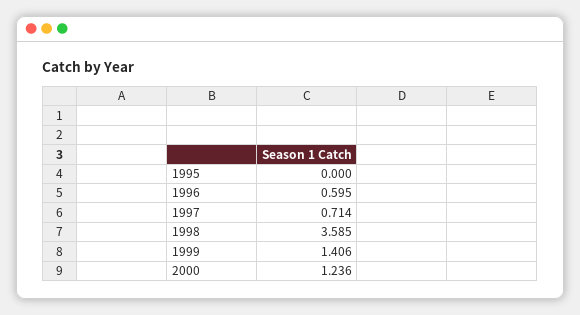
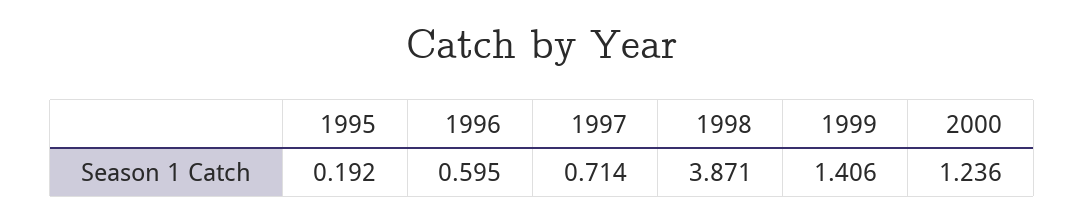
  {
-   "1995": 0,
+   "1995": 0.192,
    "1996": 0.595,
    "1997": 0.714,
-   "1998": 3.585,
+   "1998": 3.871,
    "1999": 1.406,
    "2000": 1.236
  }

